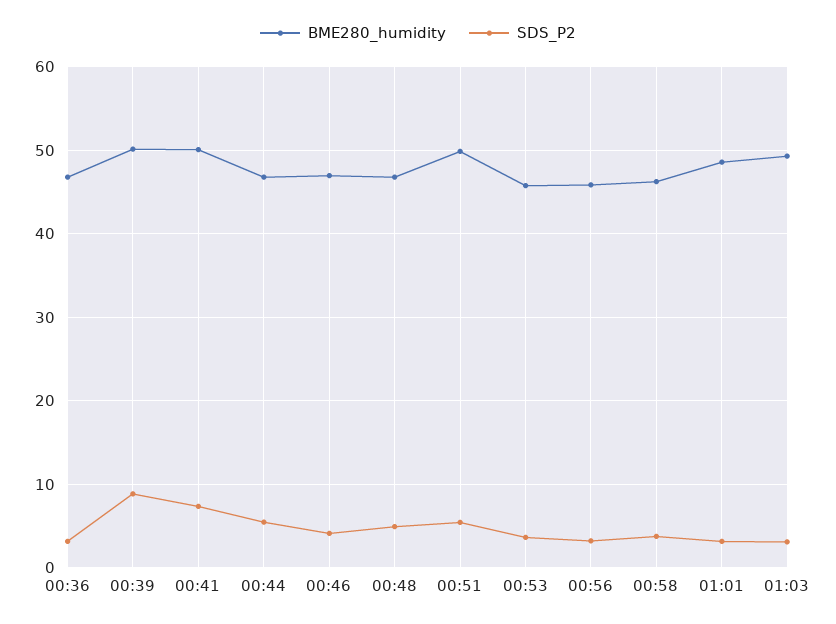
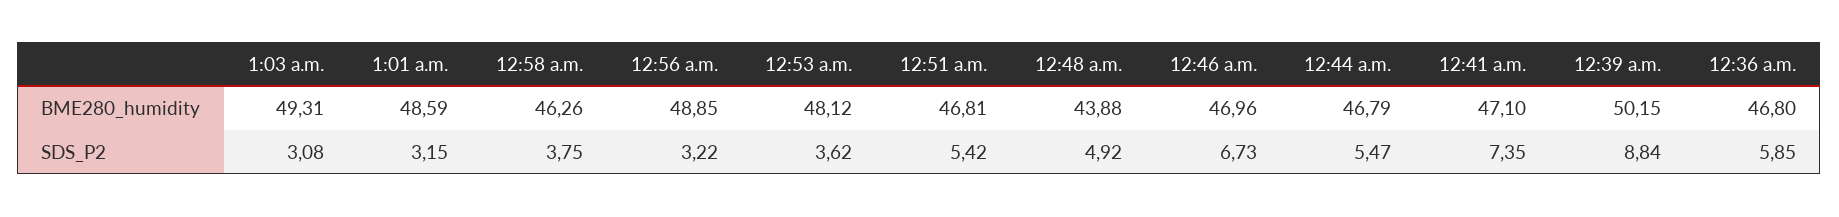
  {
    "BME280_humidity": {
      "00:36": 46.8,
      "00:39": 50.15,
-     "00:41": 50,
+     "00:41": 47.1,
      "00:44": 46.79,
      "00:46": 46.96,
-     "00:48": 47,
+     "00:48": 43.88,
-     "00:51": 50,
+     "00:51": 46.81,
-     "00:53": 46,
+     "00:53": 48.12,
-     "00:56": 46,
+     "00:56": 48.85,
      "00:58": 46.26,
      "01:01": 48.59,
      "01:03": 49.31
    },
    "SDS_P2": {
-     "00:36": 3,
+     "00:36": 5.85,
      "00:39": 8.84,
      "00:41": 7.35,
      "00:44": 5.47,
-     "00:46": 4,
+     "00:46": 6.73,
      "00:48": 4.92,
      "00:51": 5.42,
      "00:53": 3.62,
      "00:56": 3.22,
      "00:58": 3.75,
      "01:01": 3.15,
      "01:03": 3.08
    }
  }

